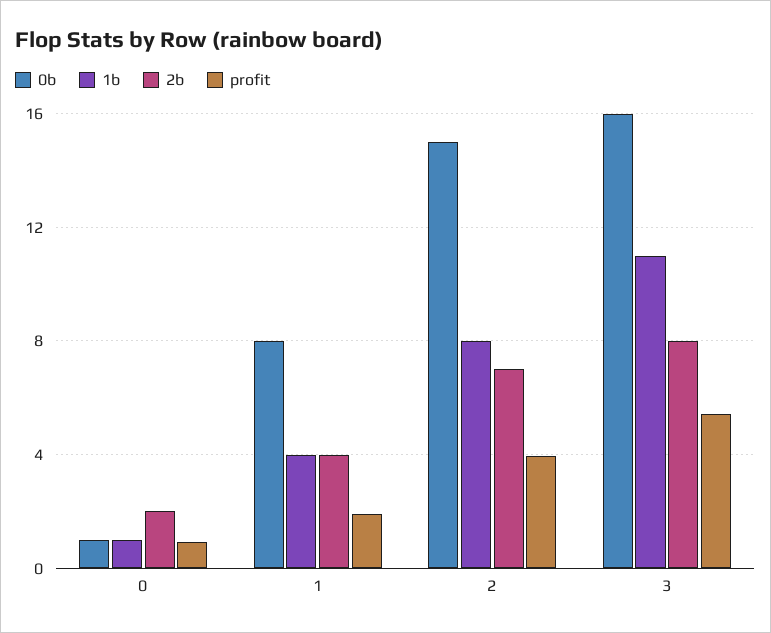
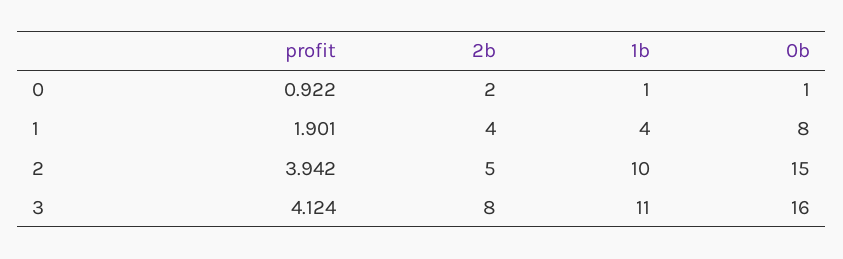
  {
    "0b": {
      "0": 1,
      "1": 8,
      "2": 15,
      "3": 16
    },
    "1b": {
      "0": 1,
      "1": 4,
-     "2": 8,
+     "2": 10,
      "3": 11
    },
    "2b": {
      "0": 2,
      "1": 4,
-     "2": 7,
+     "2": 5,
      "3": 8
    },
    "profit": {
      "0": 0.922,
      "1": 1.901,
      "2": 3.942,
-     "3": 5.5
+     "3": 4.124
    }
  }

